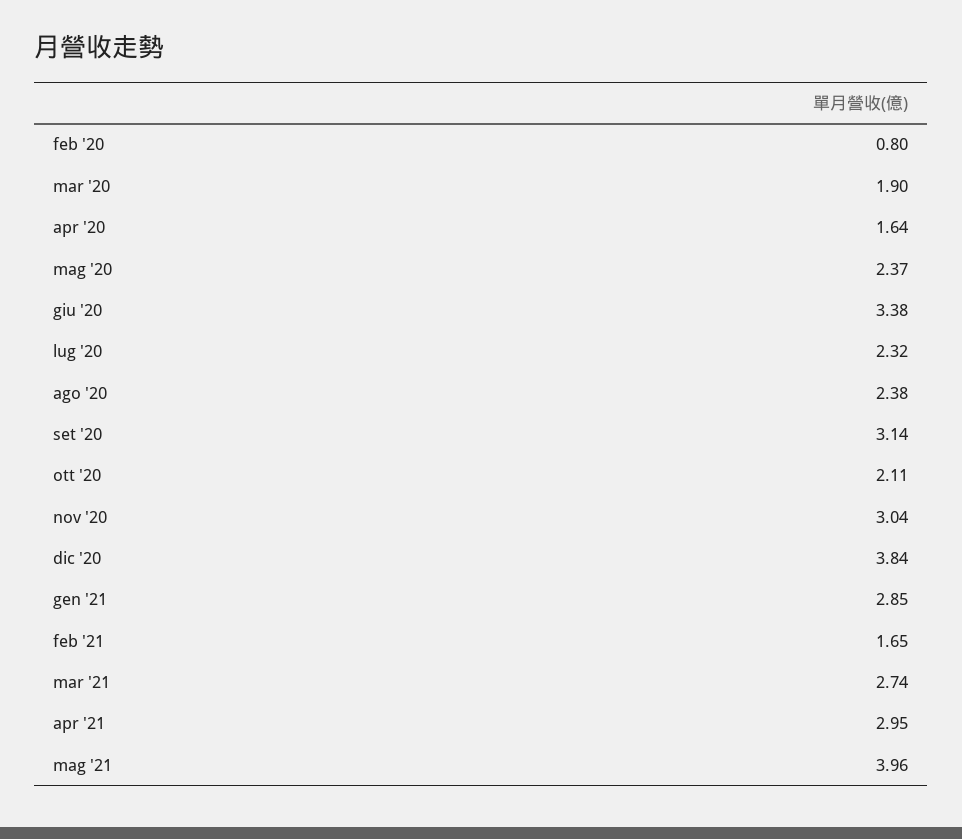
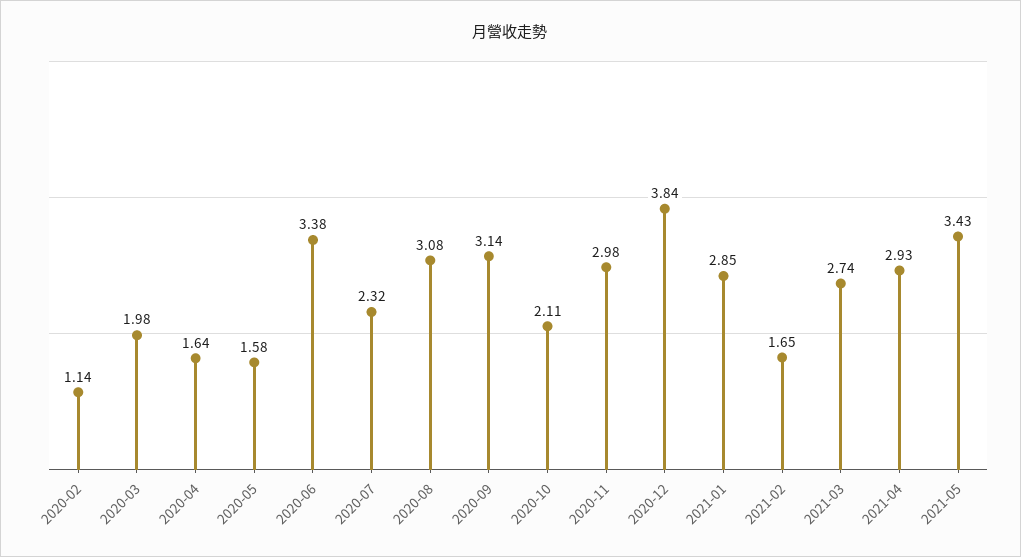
  {
-   "feb '20": 0.8,
+   "feb '20": 1.14,
-   "mar '20": 1.9,
+   "mar '20": 1.98,
    "apr '20": 1.64,
-   "mag '20": 2.37,
+   "mag '20": 1.58,
    "giu '20": 3.38,
    "lug '20": 2.32,
-   "ago '20": 2.38,
+   "ago '20": 3.08,
    "set '20": 3.14,
    "ott '20": 2.11,
-   "nov '20": 3.04,
+   "nov '20": 2.98,
    "dic '20": 3.84,
    "gen '21": 2.85,
    "feb '21": 1.65,
    "mar '21": 2.74,
-   "apr '21": 2.95,
+   "apr '21": 2.93,
-   "mag '21": 3.96
+   "mag '21": 3.43
  }

